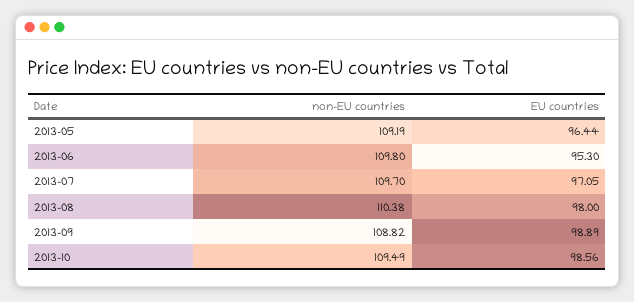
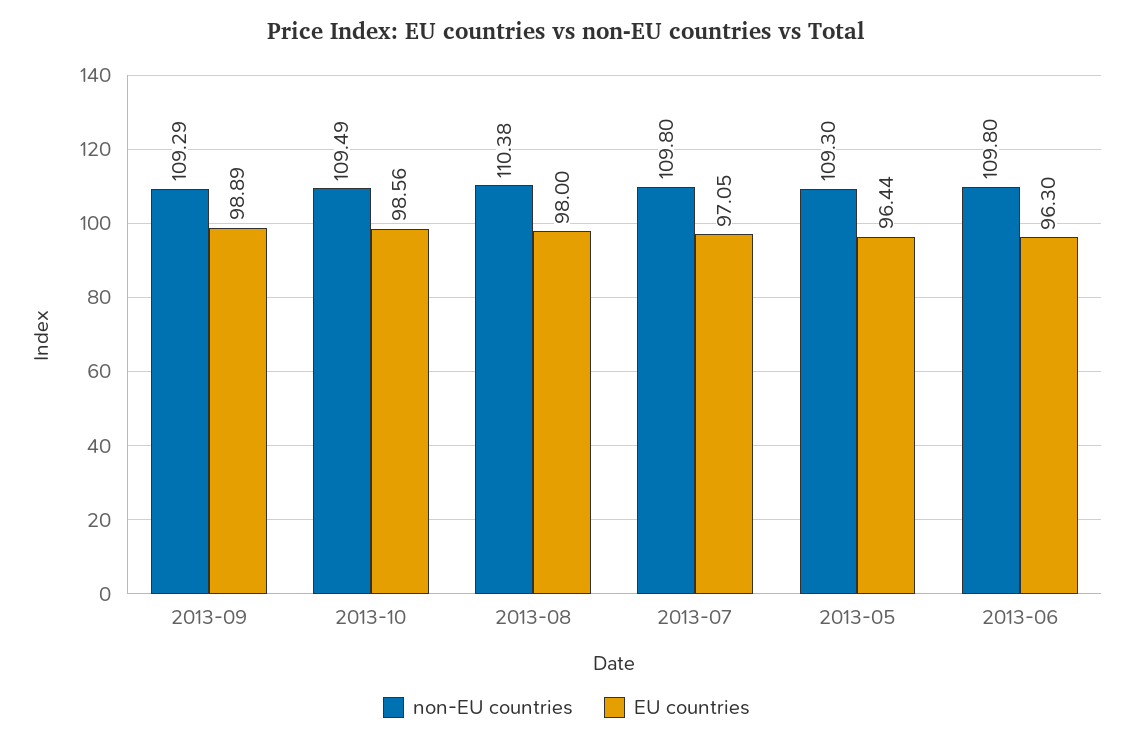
  {
    "non-EU countries": {
-     "2013-05": 109.19,
+     "2013-05": 109.3,
      "2013-06": 109.8,
-     "2013-07": 109.7,
+     "2013-07": 109.8,
      "2013-08": 110.38,
-     "2013-09": 108.82,
+     "2013-09": 109.29,
      "2013-10": 109.49
    },
    "EU countries": {
      "2013-05": 96.44,
-     "2013-06": 95.3,
+     "2013-06": 96.3,
      "2013-07": 97.05,
      "2013-08": 98,
      "2013-09": 98.89,
      "2013-10": 98.56
    }
  }

